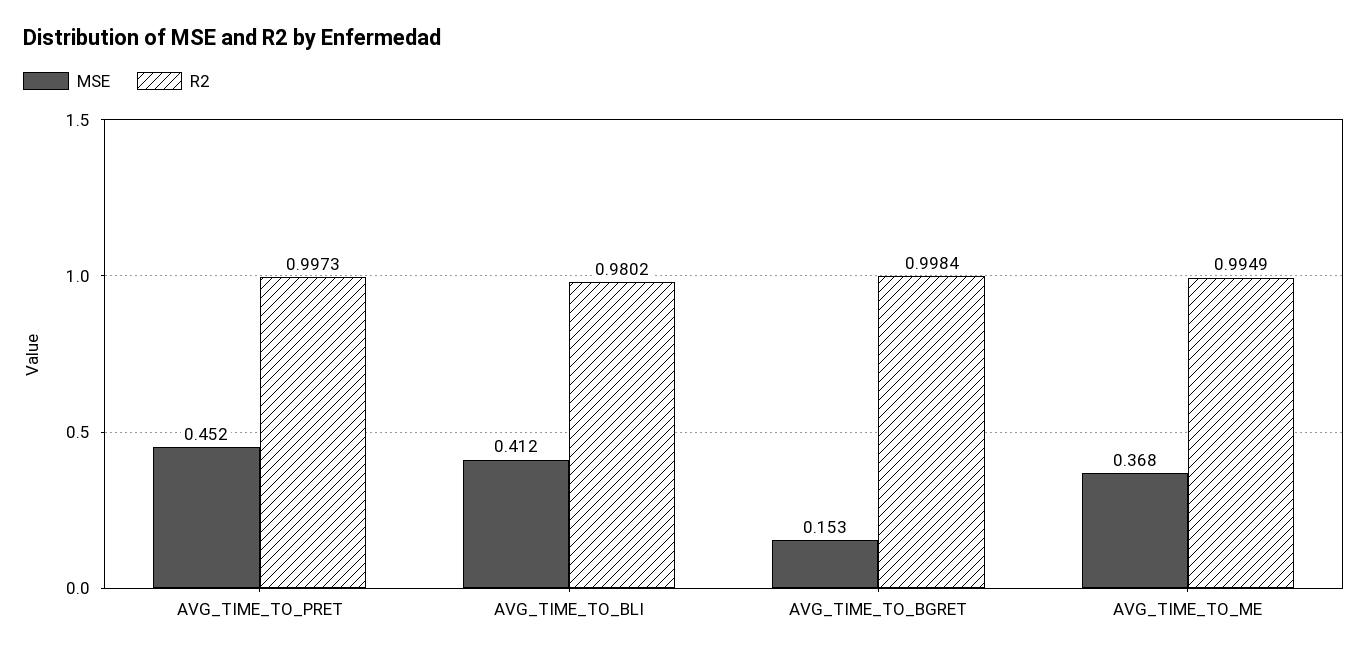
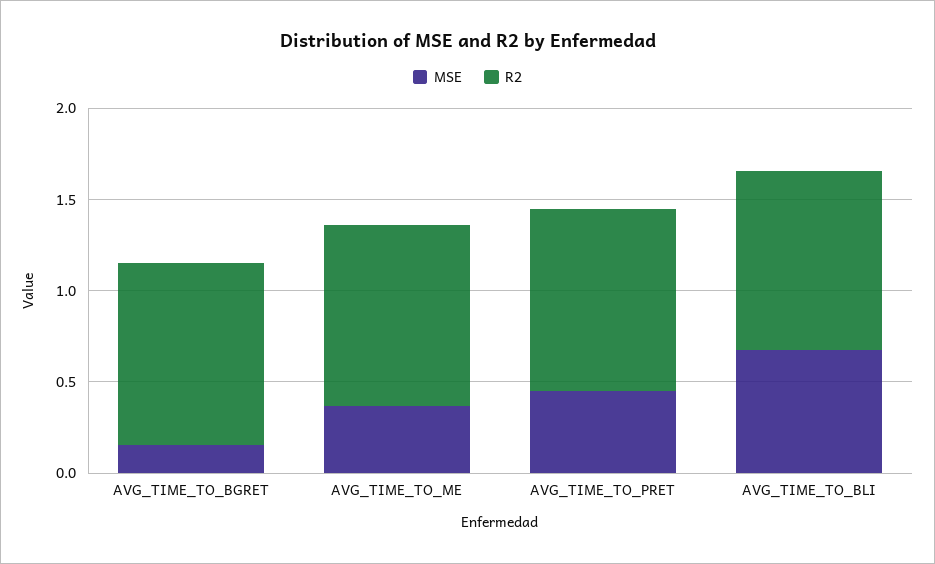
  {
    "MSE": {
      "AVG_TIME_TO_PRET": 0.452,
-     "AVG_TIME_TO_BLI": 0.412,
+     "AVG_TIME_TO_BLI": 0.7,
      "AVG_TIME_TO_BGRET": 0.153,
      "AVG_TIME_TO_ME": 0.368
    },
    "R2": {
      "AVG_TIME_TO_PRET": 0.9973,
      "AVG_TIME_TO_BLI": 0.9802,
      "AVG_TIME_TO_BGRET": 0.9984,
      "AVG_TIME_TO_ME": 0.9949
    }
  }

